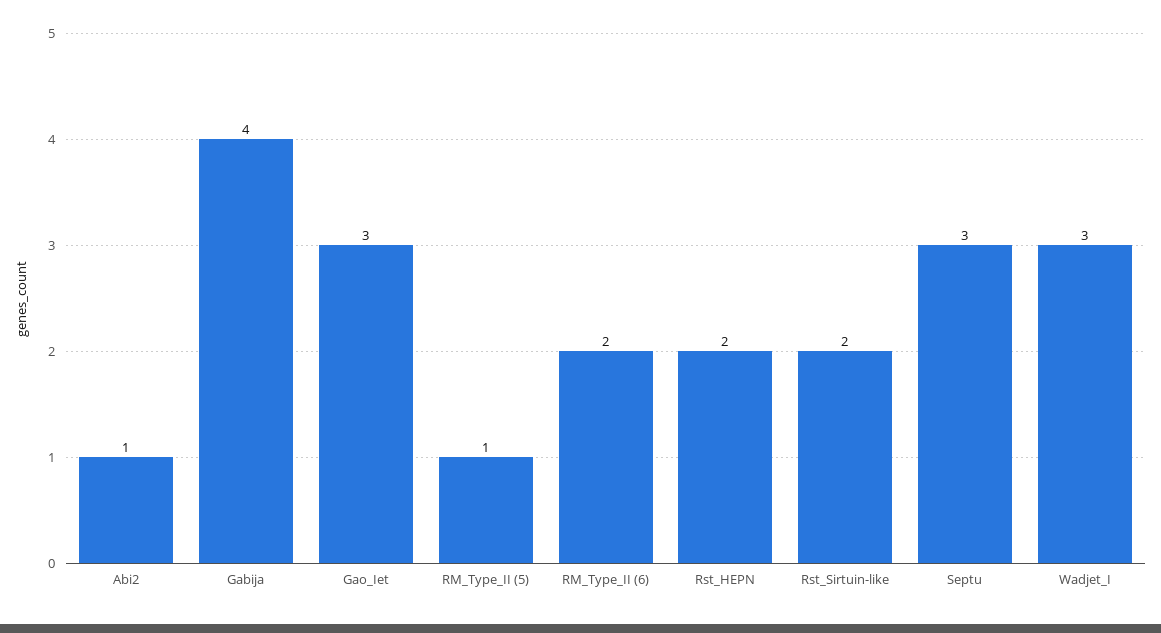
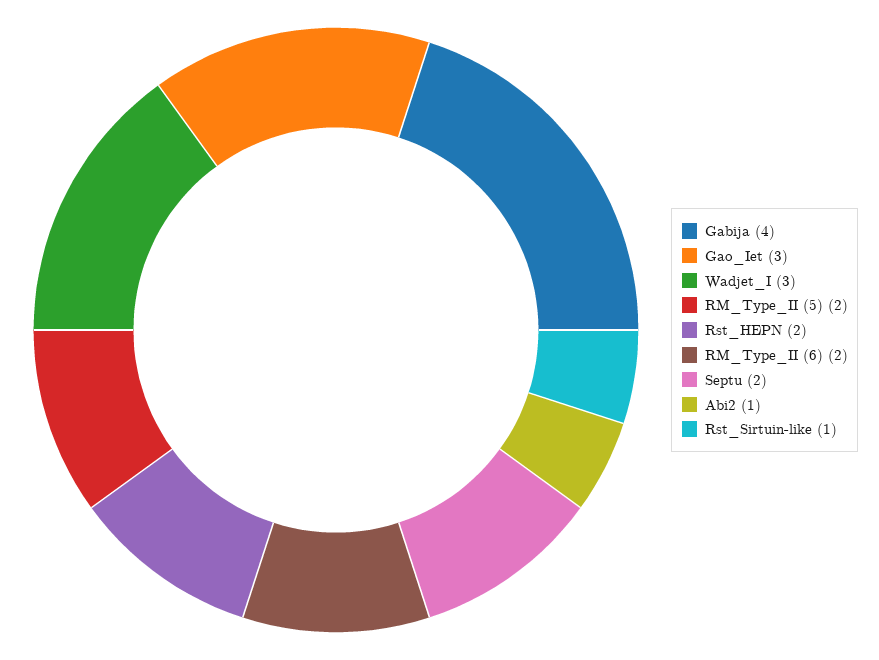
  {
    "Abi2": 1,
    "Gabija": 4,
    "Gao_Iet": 3,
-   "RM_Type_II (5)": 1,
+   "RM_Type_II (5)": 2,
    "RM_Type_II (6)": 2,
    "Rst_HEPN": 2,
-   "Rst_Sirtuin-like": 2,
+   "Rst_Sirtuin-like": 1,
-   "Septu": 3,
+   "Septu": 2,
    "Wadjet_I": 3
  }

